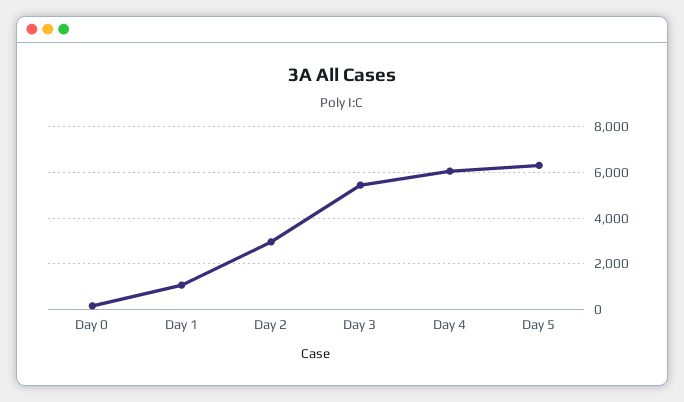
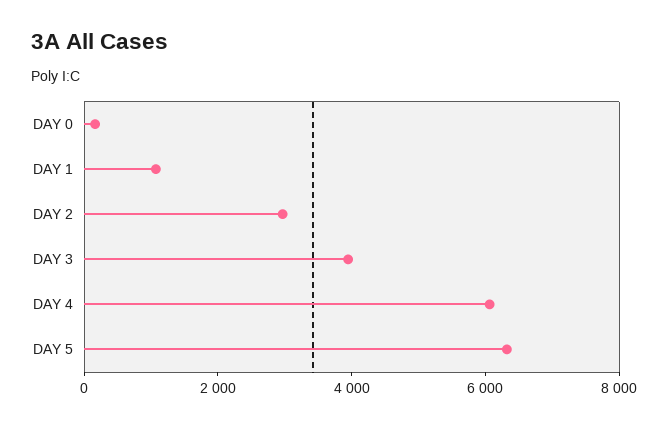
  {
    "Day 0": 0,
    "Day 1": 1000,
    "Day 2": 3000,
-   "Day 3": 5500,
+   "Day 3": 4000,
    "Day 4": 6000,
    "Day 5": 6500
  }

